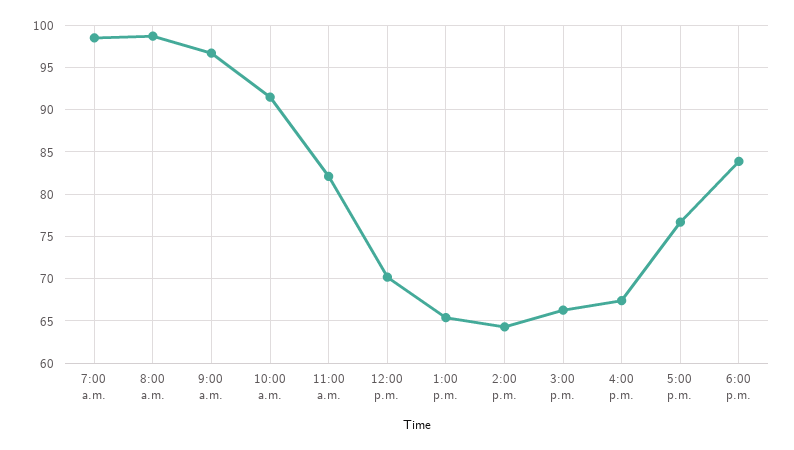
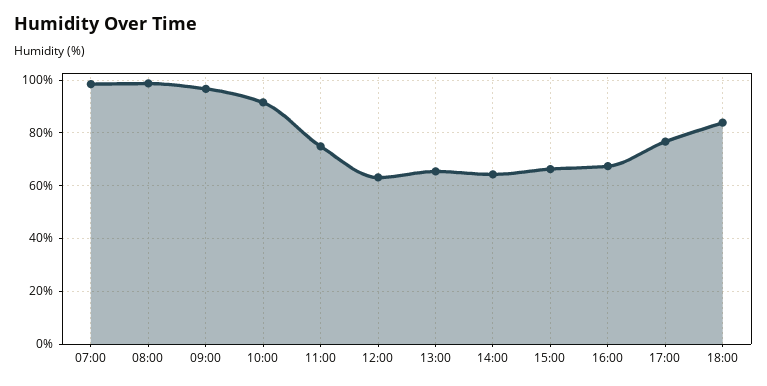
  {
    "7:00 a.m.": 99,
    "8:00 a.m.": 99,
    "9:00 a.m.": 97,
    "10:00 a.m.": 92,
-   "11:00 a.m.": 82,
+   "11:00 a.m.": 75,
-   "12:00 p.m.": 70,
+   "12:00 p.m.": 62.5,
    "1:00 p.m.": 65,
    "2:00 p.m.": 64,
    "3:00 p.m.": 66,
    "4:00 p.m.": 67,
    "5:00 p.m.": 77,
    "6:00 p.m.": 84
  }

